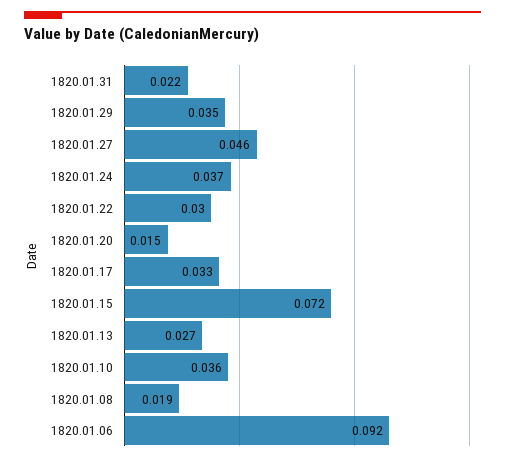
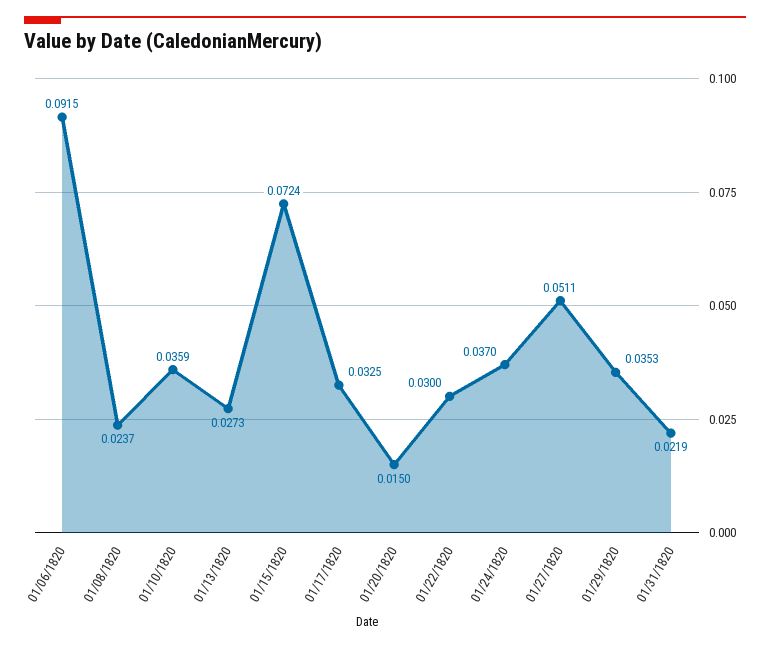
  {
    "1820.01.31": 0.0219,
    "1820.01.29": 0.0353,
-   "1820.01.27": 0.046,
+   "1820.01.27": 0.0511,
    "1820.01.24": 0.037,
    "1820.01.22": 0.03,
    "1820.01.20": 0.015,
    "1820.01.17": 0.0325,
    "1820.01.15": 0.0724,
    "1820.01.13": 0.0273,
    "1820.01.10": 0.0359,
-   "1820.01.08": 0.019,
+   "1820.01.08": 0.0237,
    "1820.01.06": 0.0915
  }

